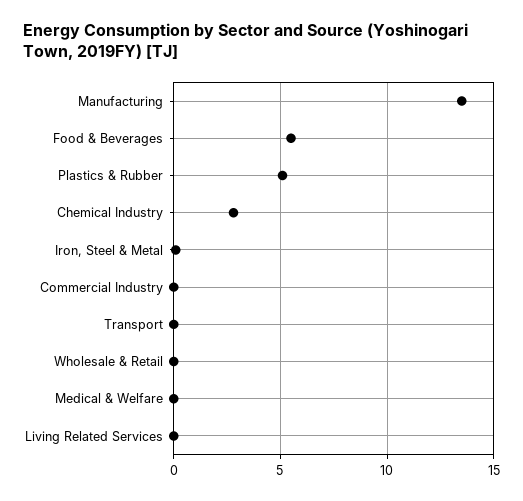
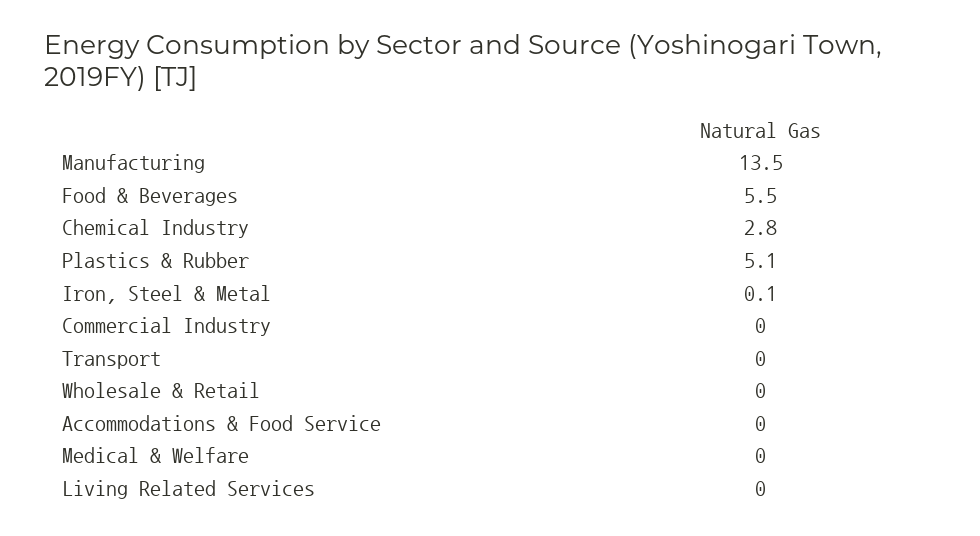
  {
    "Manufacturing": 13.5,
    "Food & Beverages": 5.5,
    "Plastics & Rubber": 5.1,
    "Chemical Industry": 2.8,
    "Iron, Steel & Metal": 0.1,
    "Commercial Industry": 0,
    "Transport": 0,
    "Wholesale & Retail": 0,
    "Medical & Welfare": 0,
-   "Living Related Services": 0
+   "Living Related Services": 0,
+   "Accommodations & Food Service": 0
  }

